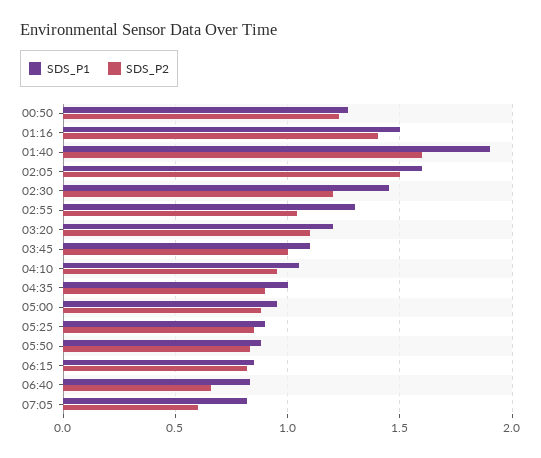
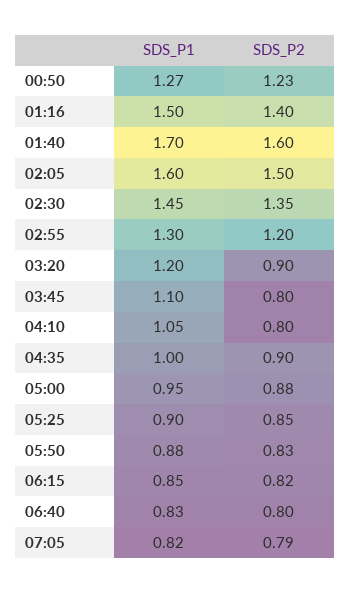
  {
    "SDS_P1": {
      "00:50": 1.27,
      "01:16": 1.5,
-     "01:40": 1.9,
+     "01:40": 1.7,
      "02:05": 1.6,
      "02:30": 1.45,
      "02:55": 1.3,
      "03:20": 1.2,
      "03:45": 1.1,
      "04:10": 1.05,
      "04:35": 1,
      "05:00": 0.95,
      "05:25": 0.9,
      "05:50": 0.88,
      "06:15": 0.85,
      "06:40": 0.83,
      "07:05": 0.82
    },
    "SDS_P2": {
      "00:50": 1.23,
      "01:16": 1.4,
      "01:40": 1.6,
      "02:05": 1.5,
-     "02:30": 1.2,
+     "02:30": 1.35,
-     "02:55": 1.05,
+     "02:55": 1.2,
-     "03:20": 1.1,
+     "03:20": 0.9,
-     "03:45": 1,
+     "03:45": 0.8,
-     "04:10": 0.95,
+     "04:10": 0.8,
      "04:35": 0.9,
      "05:00": 0.88,
      "05:25": 0.85,
      "05:50": 0.83,
      "06:15": 0.82,
-     "06:40": 0.65,
+     "06:40": 0.8,
-     "07:05": 0.6
+     "07:05": 0.79
    }
  }

